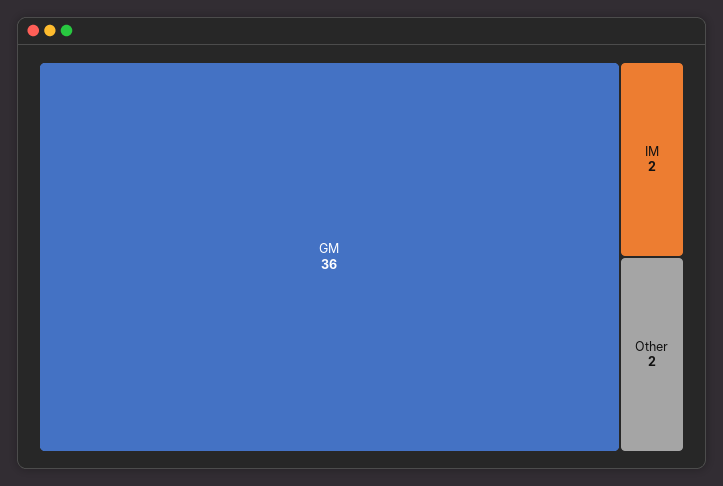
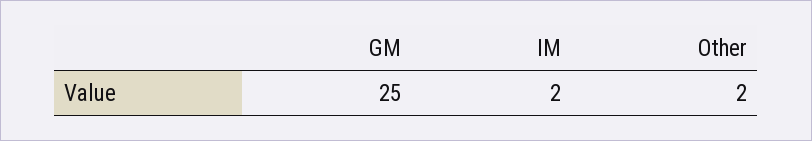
  {
-   "GM": 36,
+   "GM": 25,
    "IM": 2,
    "Other": 2
  }

